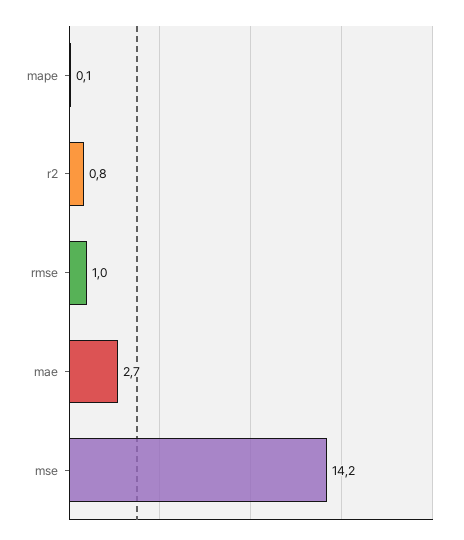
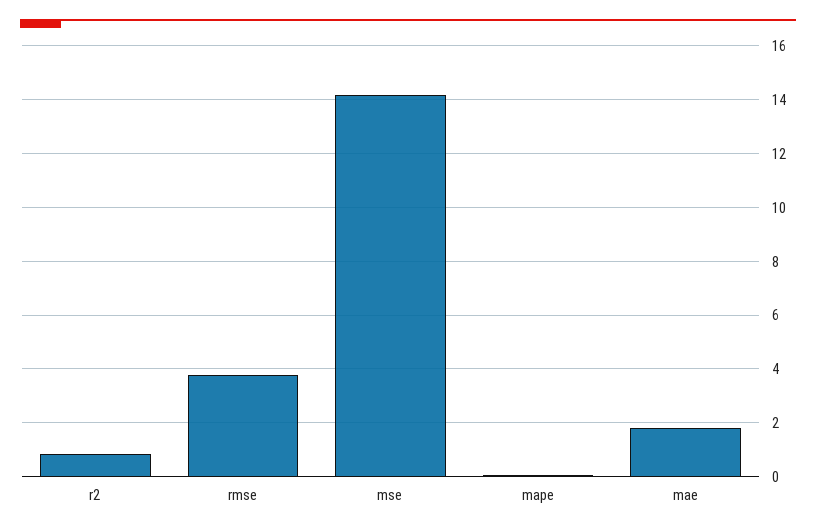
  {
    "mape": 0.1,
    "r2": 0.8,
-   "rmse": 1,
+   "rmse": 3.75,
-   "mae": 2.7,
+   "mae": 1.75,
    "mse": 14.2
  }

